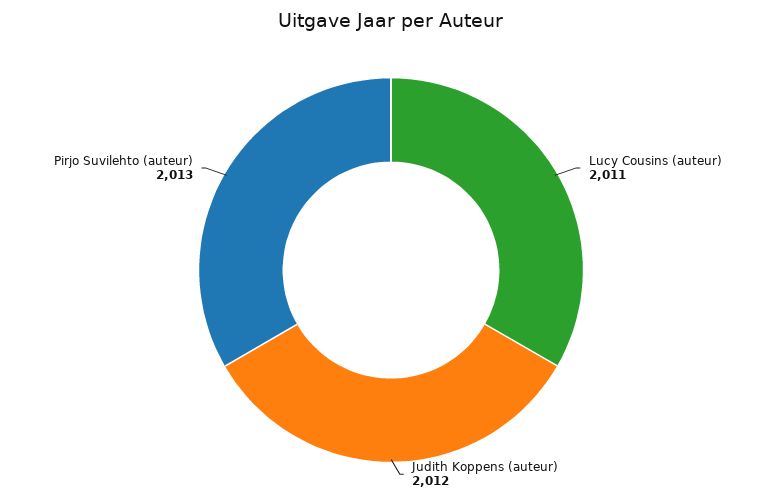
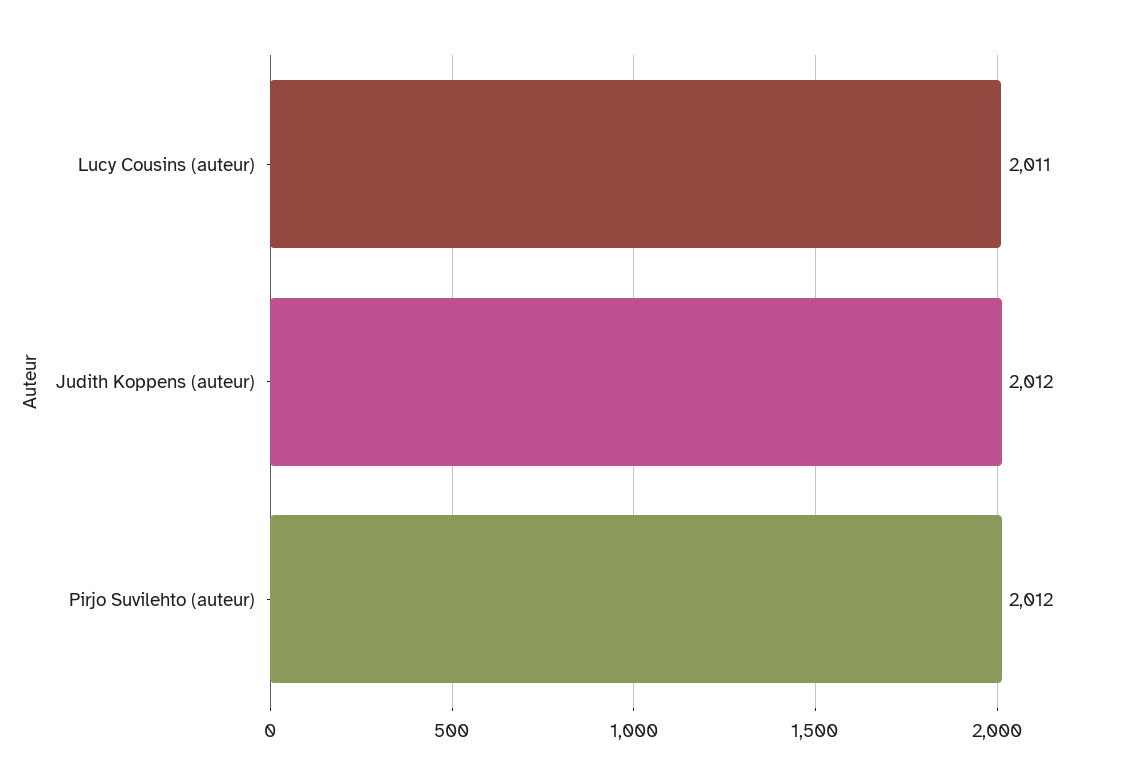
  {
    "Lucy Cousins (auteur)": 2011,
    "Judith Koppens (auteur)": 2012,
-   "Pirjo Suvilehto (auteur)": 2013
+   "Pirjo Suvilehto (auteur)": 2012
  }

